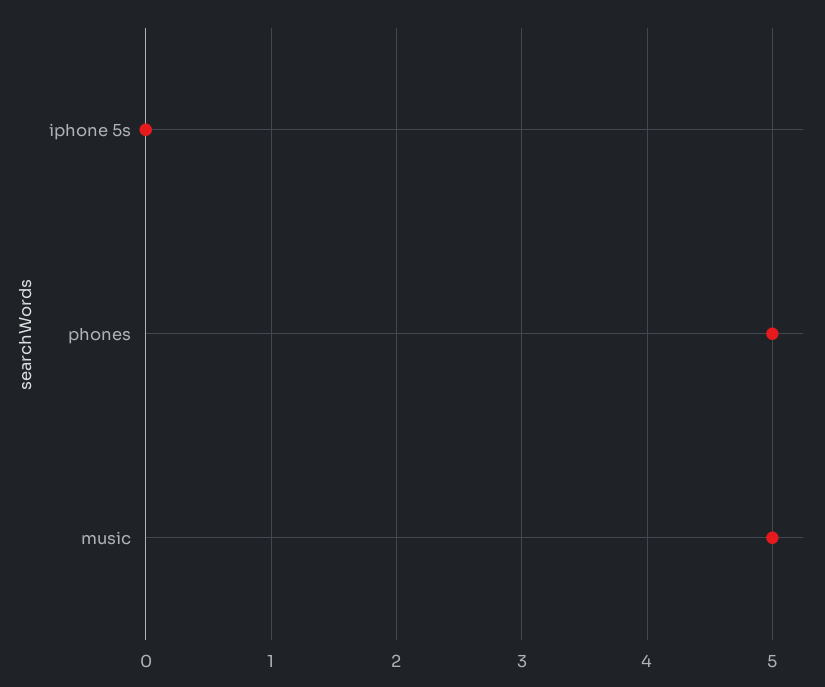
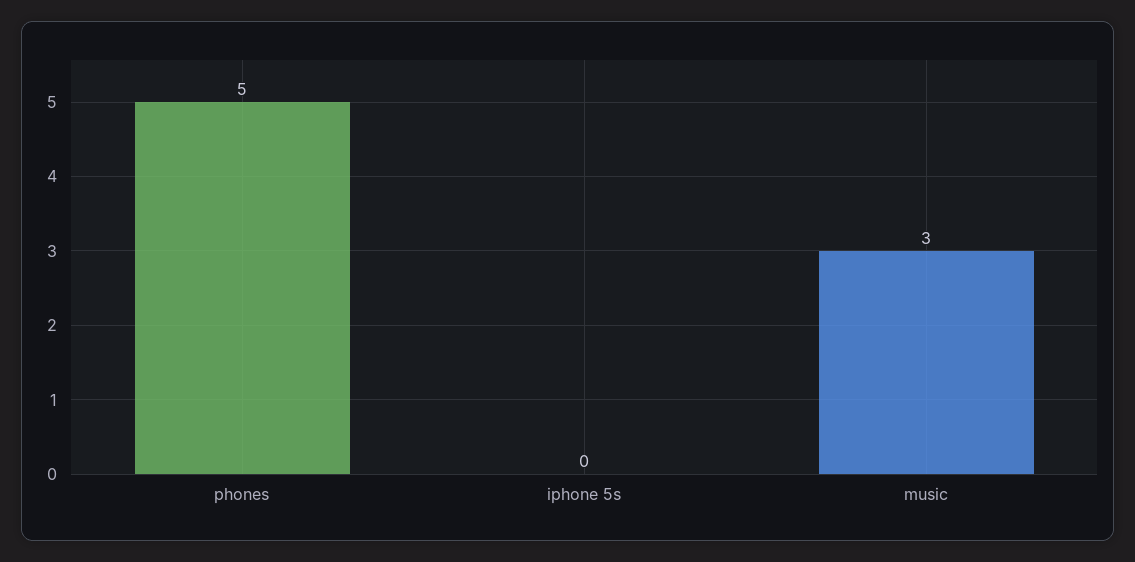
  {
    "iphone 5s": 0,
    "phones": 5,
-   "music": 5
+   "music": 3
  }

